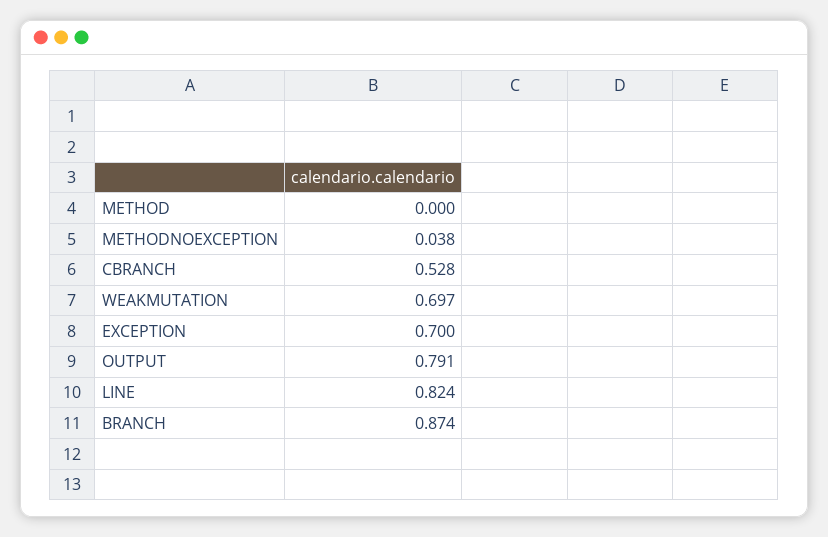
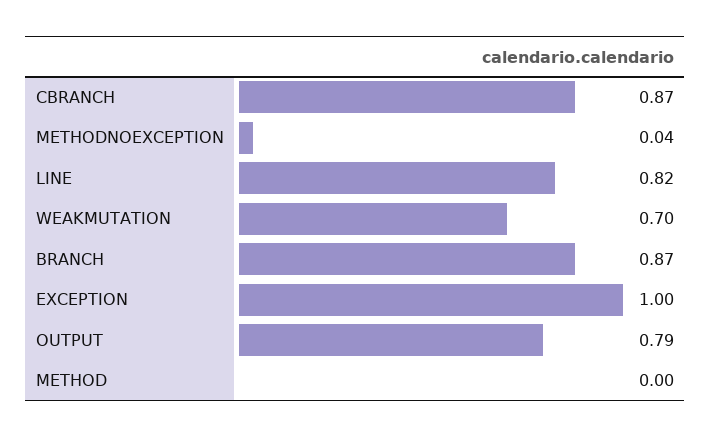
  {
    "METHOD": 0,
    "METHODNOEXCEPTION": 0.038,
-   "CBRANCH": 0.528,
+   "CBRANCH": 0.87,
    "WEAKMUTATION": 0.697,
-   "EXCEPTION": 0.7,
+   "EXCEPTION": 1,
    "OUTPUT": 0.791,
    "LINE": 0.824,
    "BRANCH": 0.874
  }

